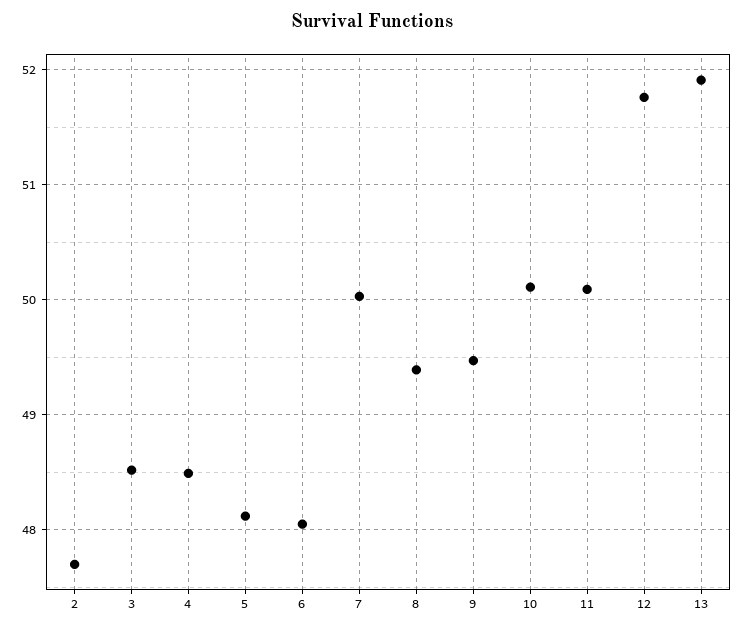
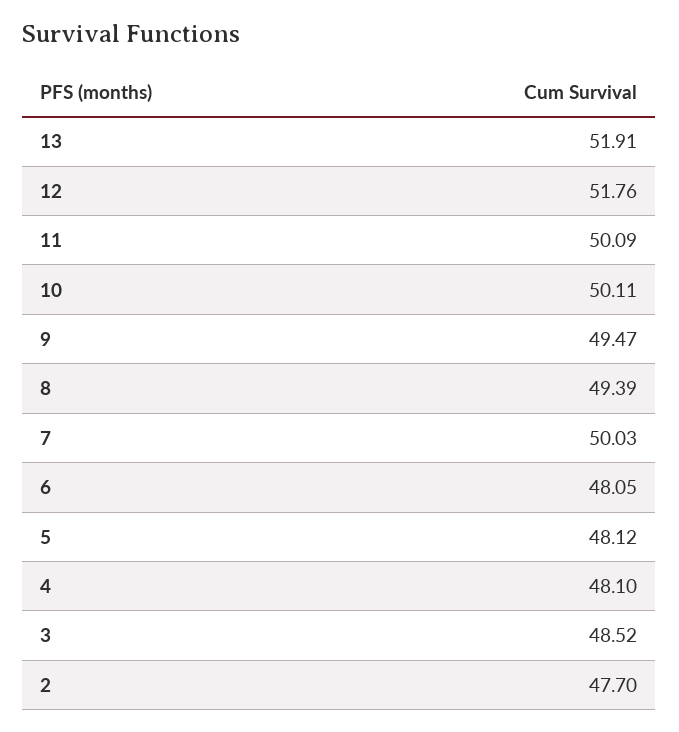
  {
    "2": 47.7,
    "3": 48.52,
-   "4": 48.5,
+   "4": 48.1,
    "5": 48.12,
    "6": 48.05,
    "7": 50.03,
    "8": 49.39,
    "9": 49.47,
    "10": 50.11,
    "11": 50.09,
    "12": 51.76,
    "13": 51.91
  }

